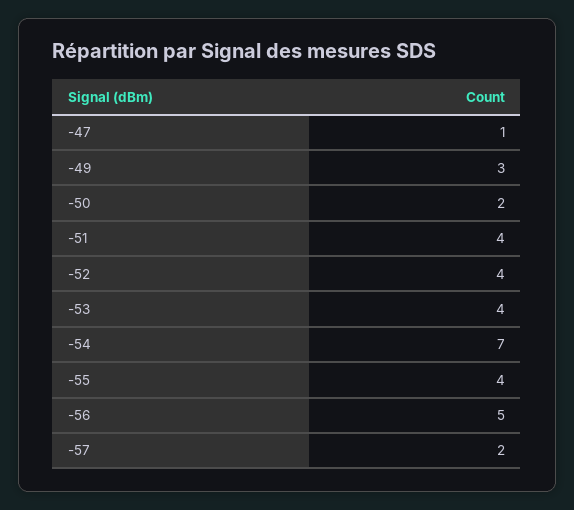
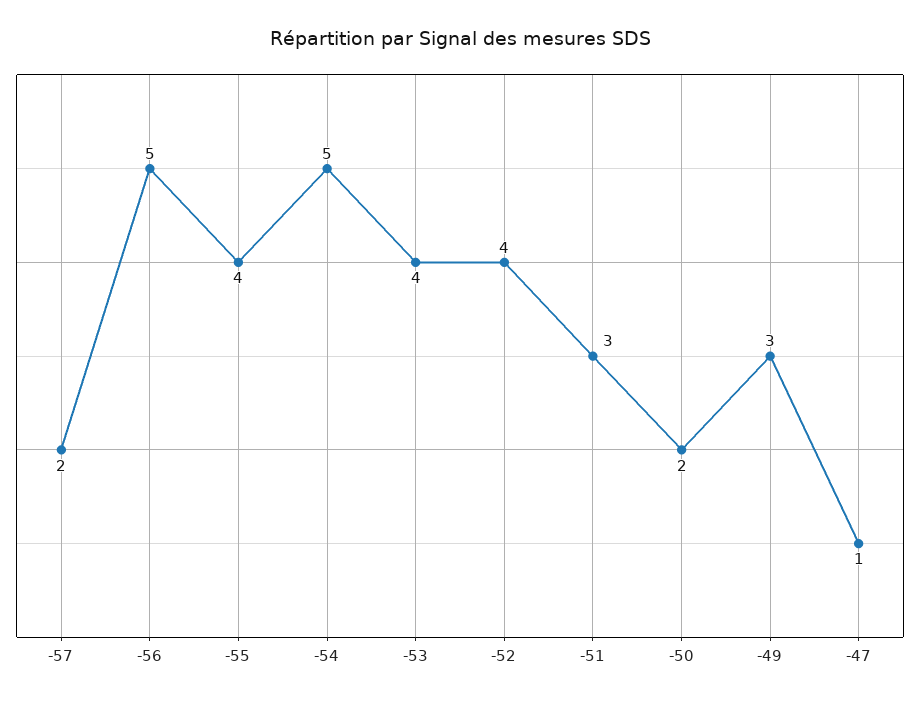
  {
    "-47": 1,
    "-49": 3,
    "-50": 2,
-   "-51": 4,
+   "-51": 3,
    "-52": 4,
    "-53": 4,
-   "-54": 7,
+   "-54": 5,
    "-55": 4,
    "-56": 5,
    "-57": 2
  }

